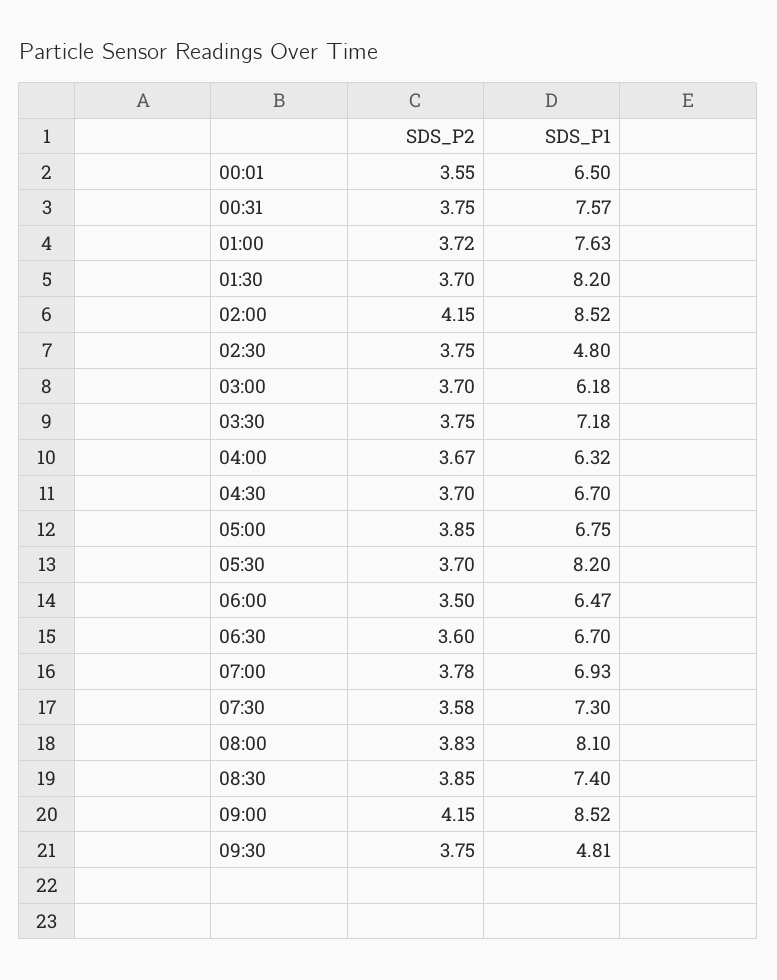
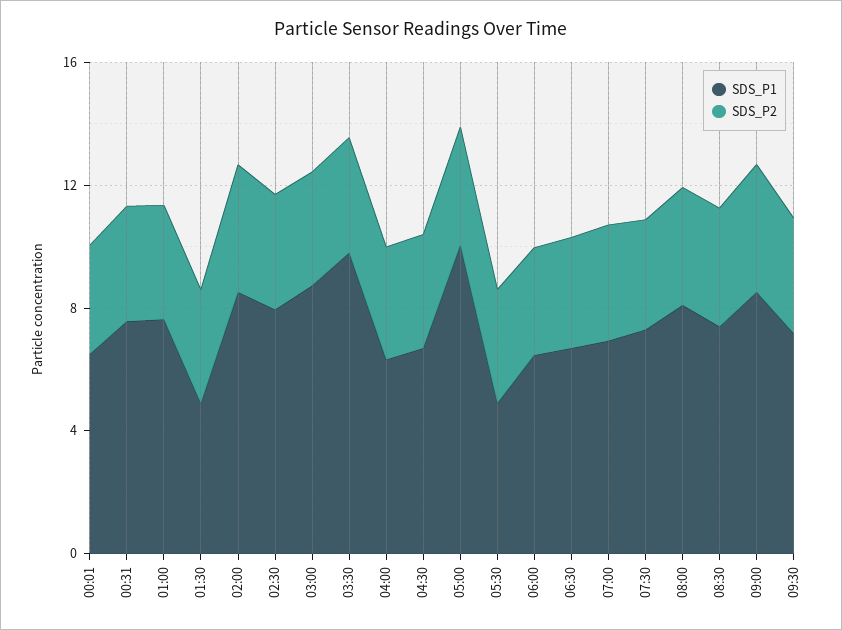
  {
    "SDS_P2": {
      "00:01": 3.55,
      "00:31": 3.75,
      "01:00": 3.72,
      "01:30": 3.7,
      "02:00": 4.15,
      "02:30": 3.75,
      "03:00": 3.7,
      "03:30": 3.75,
      "04:00": 3.67,
      "04:30": 3.7,
      "05:00": 3.85,
      "05:30": 3.7,
      "06:00": 3.5,
      "06:30": 3.6,
      "07:00": 3.78,
      "07:30": 3.58,
      "08:00": 3.83,
      "08:30": 3.85,
      "09:00": 4.15,
      "09:30": 3.75
    },
    "SDS_P1": {
      "00:01": 6.5,
      "00:31": 7.57,
      "01:00": 7.63,
-     "01:30": 8.2,
+     "01:30": 5,
      "02:00": 8.52,
-     "02:30": 4.8,
+     "02:30": 8,
-     "03:00": 6.18,
+     "03:00": 9,
-     "03:30": 7.18,
+     "03:30": 10,
      "04:00": 6.32,
      "04:30": 6.7,
-     "05:00": 6.75,
+     "05:00": 10,
-     "05:30": 8.2,
+     "05:30": 5,
      "06:00": 6.47,
      "06:30": 6.7,
      "07:00": 6.93,
      "07:30": 7.3,
      "08:00": 8.1,
      "08:30": 7.4,
      "09:00": 8.52,
-     "09:30": 4.81
+     "09:30": 7
    }
  }

